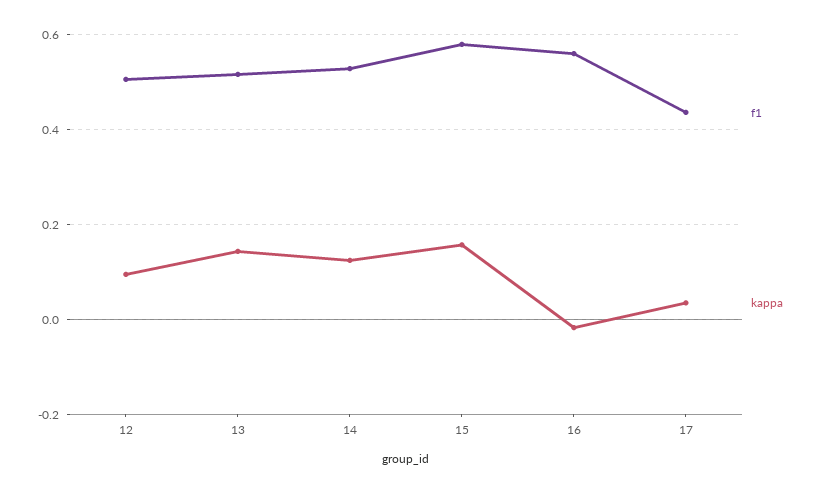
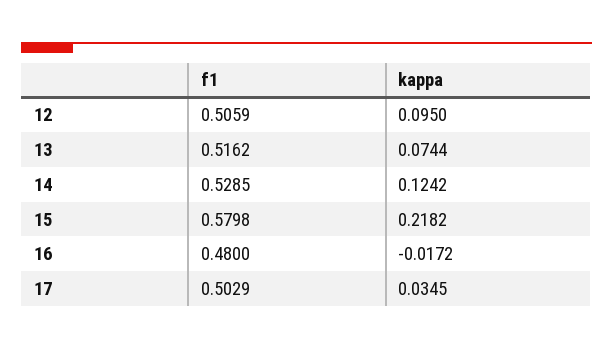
  {
    "f1": {
      "12": 0.5059,
      "13": 0.5162,
      "14": 0.5285,
      "15": 0.5798,
-     "16": 0.56,
+     "16": 0.48,
-     "17": 0.44
+     "17": 0.5029
    },
    "kappa": {
      "12": 0.095,
-     "13": 0.14,
+     "13": 0.0744,
      "14": 0.1242,
-     "15": 0.16,
+     "15": 0.2182,
      "16": -0.0172,
      "17": 0.0345
    }
  }

